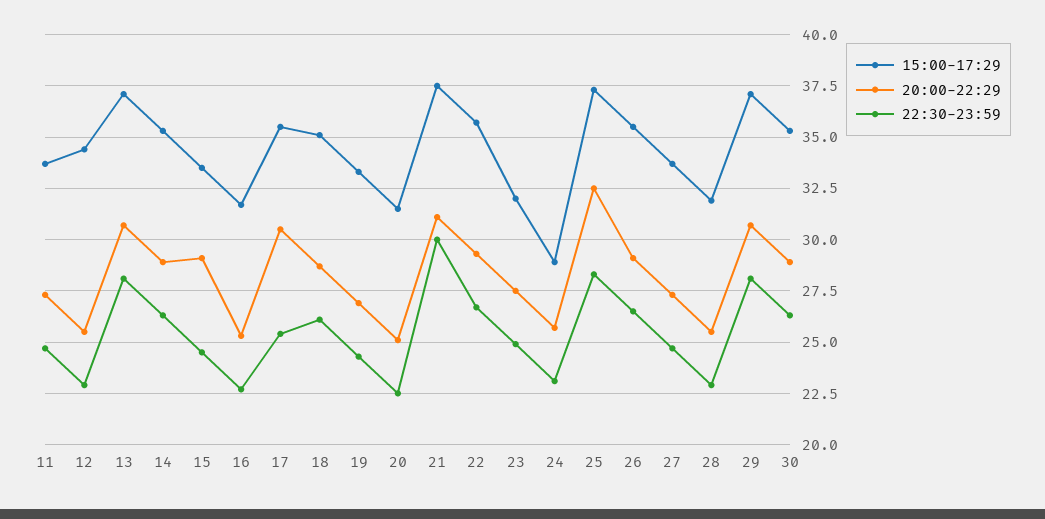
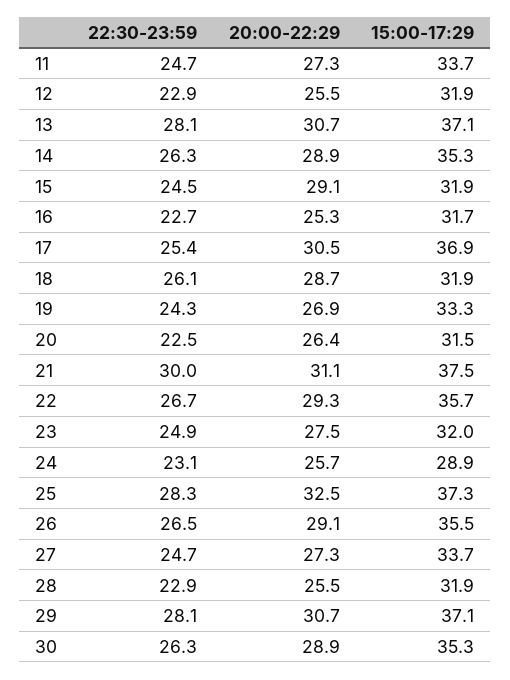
  {
    "15:00-17:29": {
      "11": 33.7,
-     "12": 34.5,
+     "12": 31.9,
      "13": 37.1,
      "14": 35.3,
-     "15": 33.5,
+     "15": 31.9,
      "16": 31.7,
-     "17": 35.5,
+     "17": 36.9,
-     "18": 35,
+     "18": 31.9,
      "19": 33.3,
      "20": 31.5,
      "21": 37.5,
      "22": 35.7,
      "23": 32,
      "24": 28.9,
      "25": 37.3,
      "26": 35.5,
      "27": 33.7,
      "28": 31.9,
      "29": 37.1,
      "30": 35.3
    },
    "20:00-22:29": {
      "11": 27.3,
      "12": 25.5,
      "13": 30.7,
      "14": 28.9,
      "15": 29.1,
      "16": 25.3,
      "17": 30.5,
      "18": 28.7,
      "19": 26.9,
-     "20": 25,
+     "20": 26.4,
      "21": 31.1,
      "22": 29.3,
      "23": 27.5,
      "24": 25.7,
      "25": 32.5,
      "26": 29.1,
      "27": 27.3,
      "28": 25.5,
      "29": 30.7,
      "30": 28.9
    },
    "22:30-23:59": {
      "11": 24.7,
      "12": 22.9,
      "13": 28.1,
      "14": 26.3,
      "15": 24.5,
      "16": 22.7,
      "17": 25.4,
      "18": 26.1,
      "19": 24.3,
      "20": 22.5,
      "21": 30,
      "22": 26.7,
      "23": 24.9,
      "24": 23.1,
      "25": 28.3,
      "26": 26.5,
      "27": 24.7,
      "28": 22.9,
      "29": 28.1,
      "30": 26.3
    }
  }

